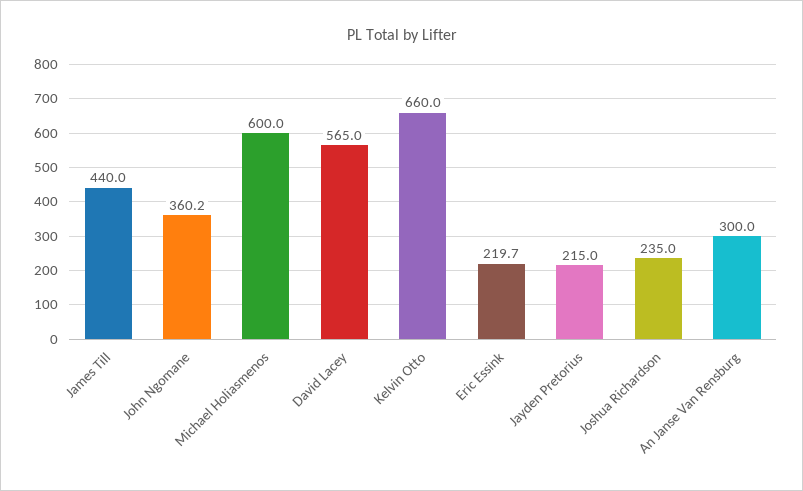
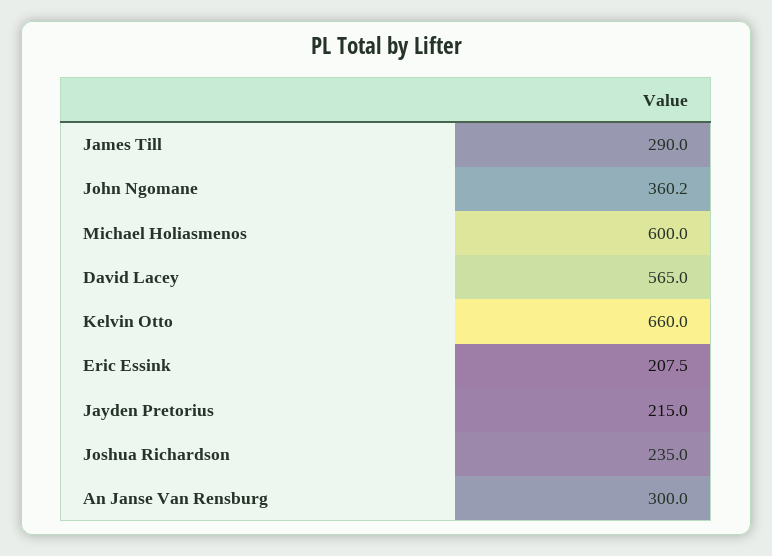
  {
-   "James Till": 440,
+   "James Till": 290,
    "John Ngomane": 360.2,
    "Michael Holiasmenos": 600,
    "David Lacey": 565,
    "Kelvin Otto": 660,
-   "Eric Essink": 219.7,
+   "Eric Essink": 207.5,
    "Jayden Pretorius": 215,
    "Joshua Richardson": 235,
    "An Janse Van Rensburg": 300
  }

